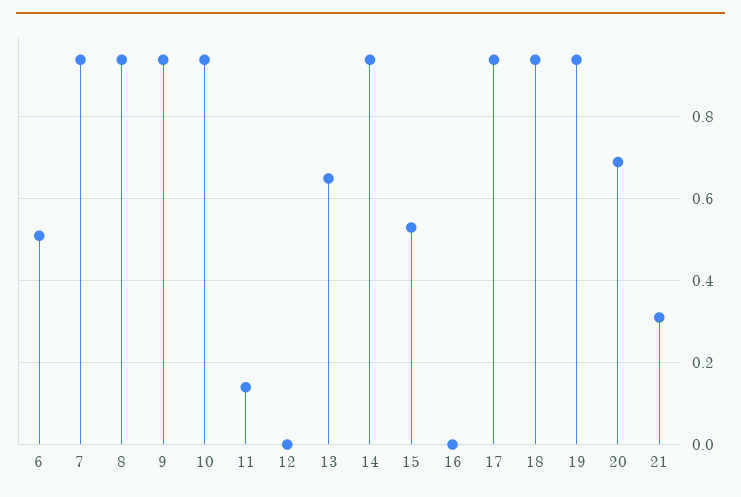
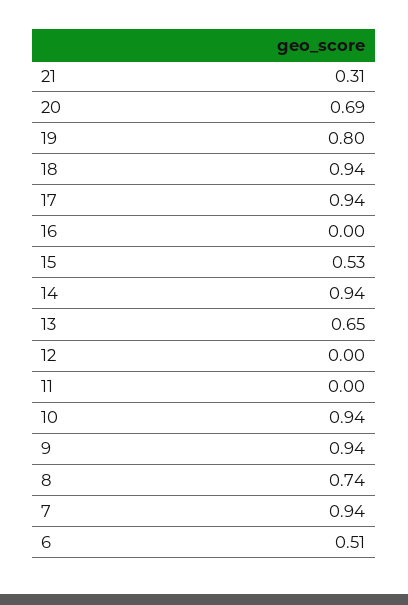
  {
    "6": 0.51,
    "7": 0.94,
-   "8": 0.95,
+   "8": 0.74,
    "9": 0.94,
    "10": 0.94,
-   "11": 0.15,
+   "11": 0,
    "12": 0,
    "13": 0.65,
    "14": 0.94,
    "15": 0.53,
    "16": 0,
    "17": 0.94,
    "18": 0.94,
-   "19": 0.95,
+   "19": 0.8,
    "20": 0.69,
    "21": 0.31
  }

